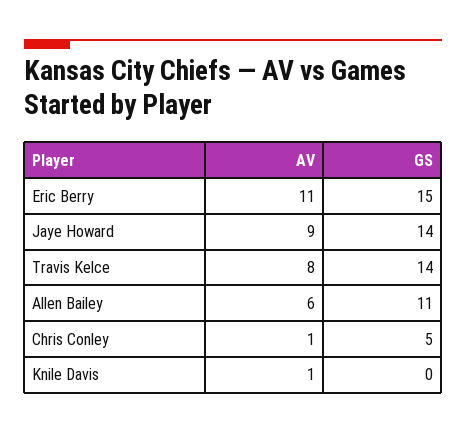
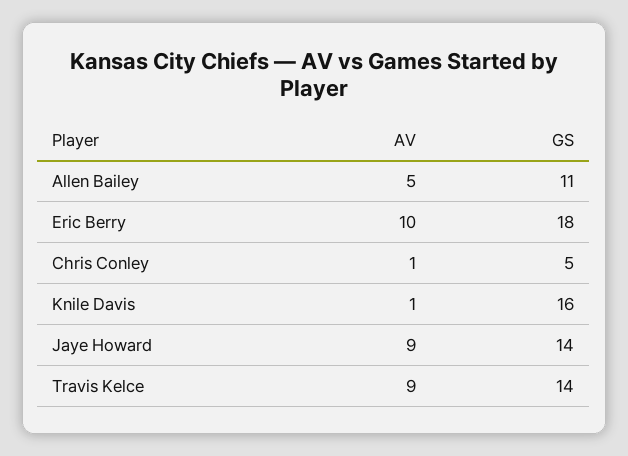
  {
    "AV": {
-     "Eric Berry": 11,
+     "Eric Berry": 10,
      "Jaye Howard": 9,
-     "Travis Kelce": 8,
+     "Travis Kelce": 9,
-     "Allen Bailey": 6,
+     "Allen Bailey": 5,
      "Chris Conley": 1,
      "Knile Davis": 1
    },
    "GS": {
-     "Eric Berry": 15,
+     "Eric Berry": 18,
      "Jaye Howard": 14,
      "Travis Kelce": 14,
      "Allen Bailey": 11,
      "Chris Conley": 5,
-     "Knile Davis": 0
+     "Knile Davis": 16
    }
  }

